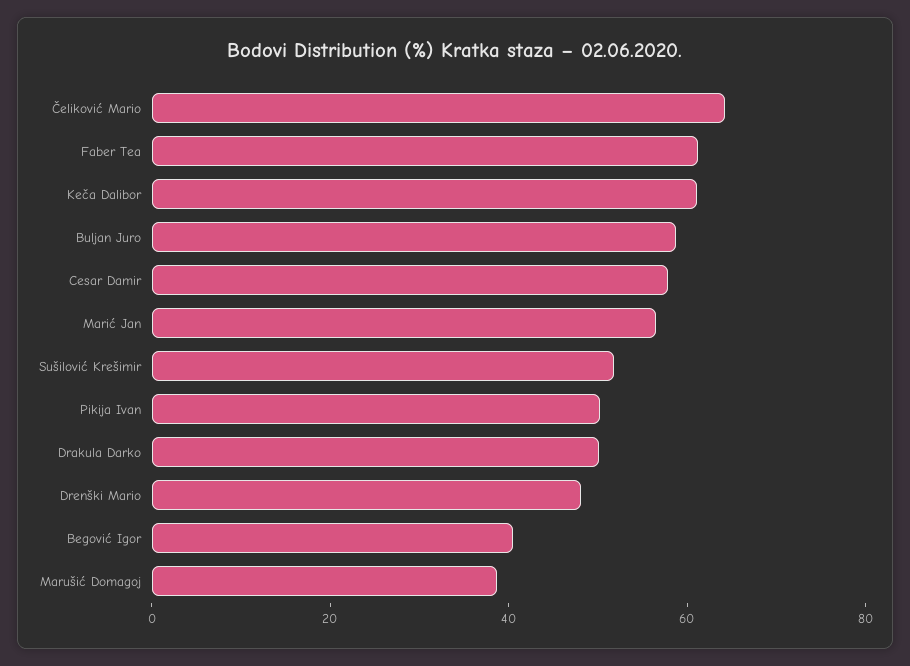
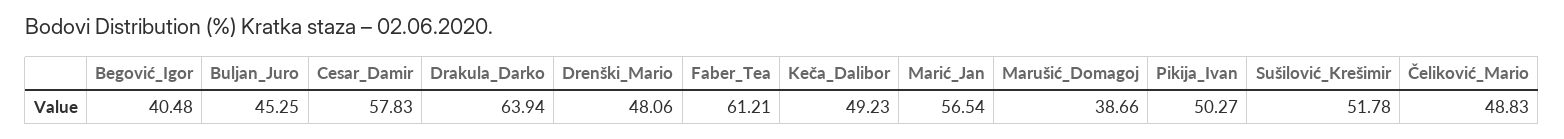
  {
-   "Čeliković Mario": 65,
+   "Čeliković Mario": 48.83,
    "Faber Tea": 61.21,
-   "Keča Dalibor": 60,
+   "Keča Dalibor": 49.23,
-   "Buljan Juro": 60,
+   "Buljan Juro": 45.25,
    "Cesar Damir": 57.83,
    "Marić Jan": 56.54,
    "Sušilović Krešimir": 51.78,
    "Pikija Ivan": 50.27,
-   "Drakula Darko": 50,
+   "Drakula Darko": 63.94,
    "Drenški Mario": 48.06,
    "Begović Igor": 40.48,
    "Marušić Domagoj": 38.66
  }

